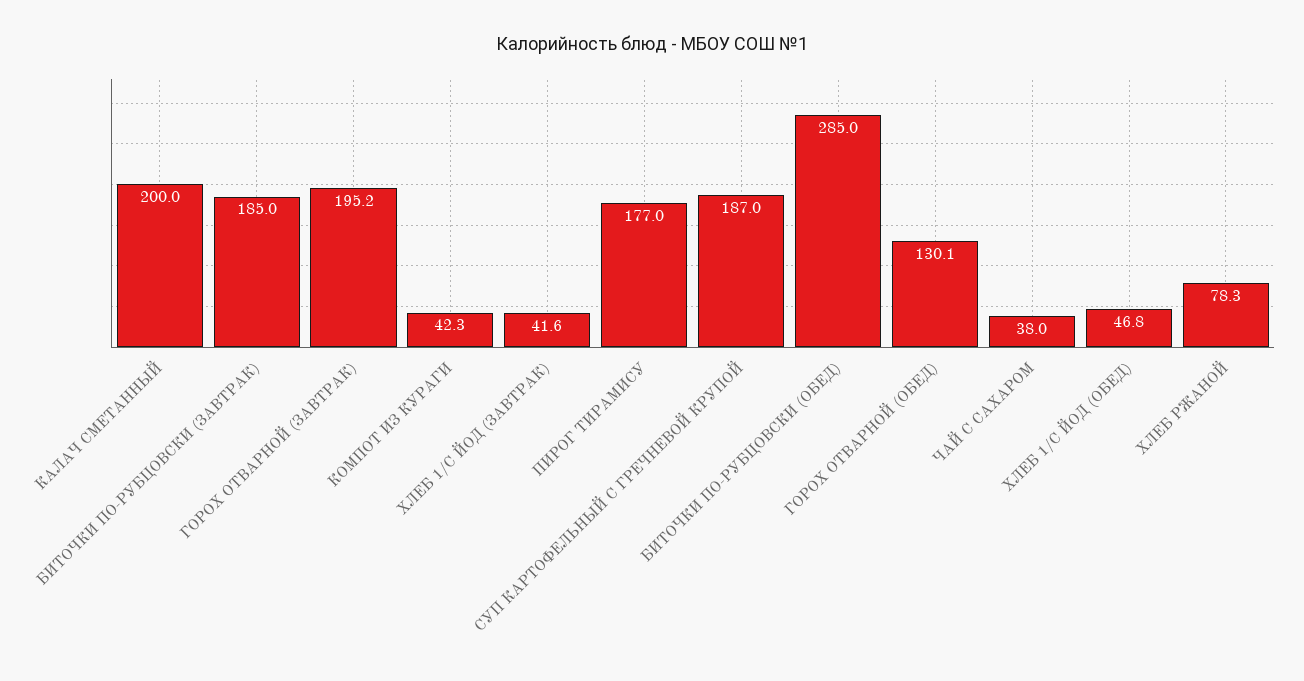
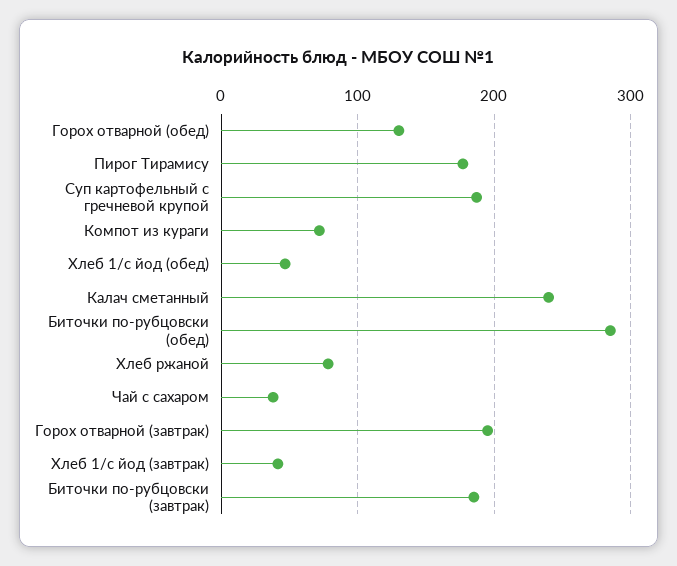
  {
-   "КАЛАЧ СМЕТАННЫЙ": 200,
+   "КАЛАЧ СМЕТАННЫЙ": 240,
    "БИТОЧКИ ПО-РУБЦОВСКИ (ЗАВТРАК)": 185,
    "ГОРОХ ОТВАРНОЙ (ЗАВТРАК)": 195.2,
-   "КОМПОТ ИЗ КУРАГИ": 42.3,
+   "КОМПОТ ИЗ КУРАГИ": 70,
    "ХЛЕБ 1/С ЙОД (ЗАВТРАК)": 41.6,
    "ПИРОГ ТИРАМИСУ": 177,
    "СУП КАРТОФЕЛЬНЫЙ С ГРЕЧНЕВОЙ КРУПОЙ": 187,
    "БИТОЧКИ ПО-РУБЦОВСКИ (ОБЕД)": 285,
    "ГОРОХ ОТВАРНОЙ (ОБЕД)": 130.1,
    "ЧАЙ С САХАРОМ": 38,
    "ХЛЕБ 1/С ЙОД (ОБЕД)": 46.8,
    "ХЛЕБ РЖАНОЙ": 78.3
  }

